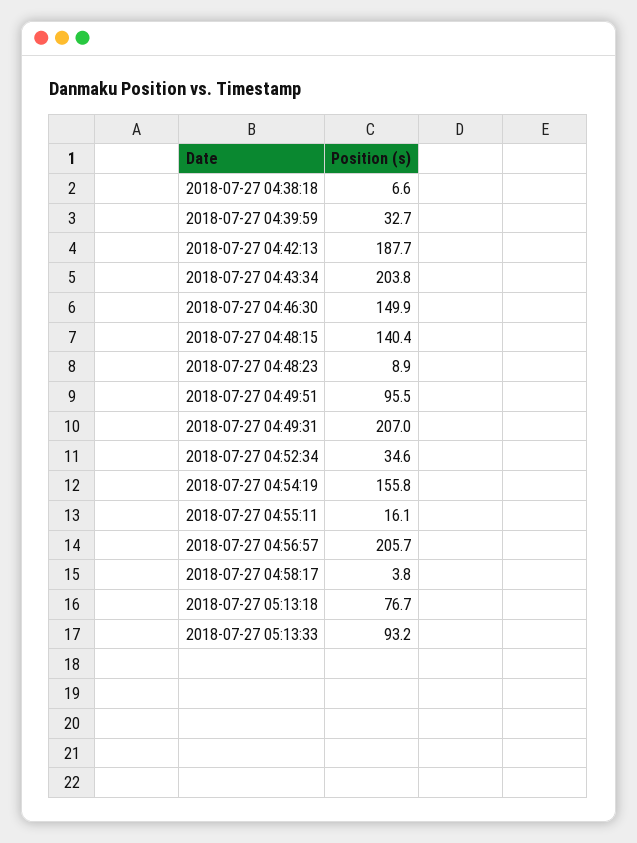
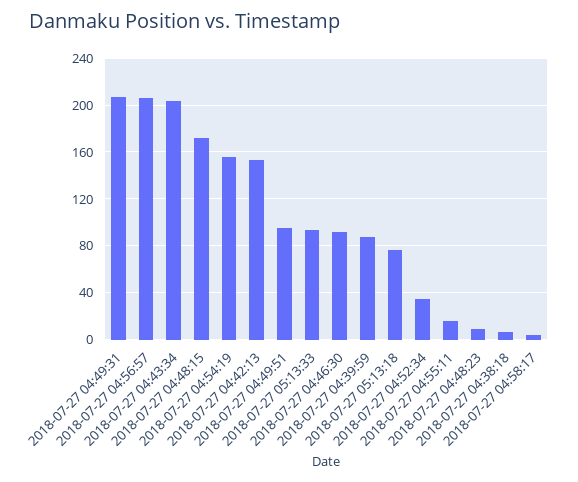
  {
    "2018-07-27 04:38:18": 6.6,
-   "2018-07-27 04:39:59": 32.7,
+   "2018-07-27 04:39:59": 90,
-   "2018-07-27 04:42:13": 187.7,
+   "2018-07-27 04:42:13": 150,
    "2018-07-27 04:43:34": 203.8,
-   "2018-07-27 04:46:30": 149.9,
+   "2018-07-27 04:46:30": 90,
-   "2018-07-27 04:48:15": 140.4,
+   "2018-07-27 04:48:15": 170,
    "2018-07-27 04:48:23": 8.9,
    "2018-07-27 04:49:51": 95.5,
    "2018-07-27 04:49:31": 207,
    "2018-07-27 04:52:34": 34.6,
    "2018-07-27 04:54:19": 155.8,
    "2018-07-27 04:55:11": 16.1,
    "2018-07-27 04:56:57": 205.7,
    "2018-07-27 04:58:17": 3.8,
    "2018-07-27 05:13:18": 76.7,
    "2018-07-27 05:13:33": 93.2
  }

